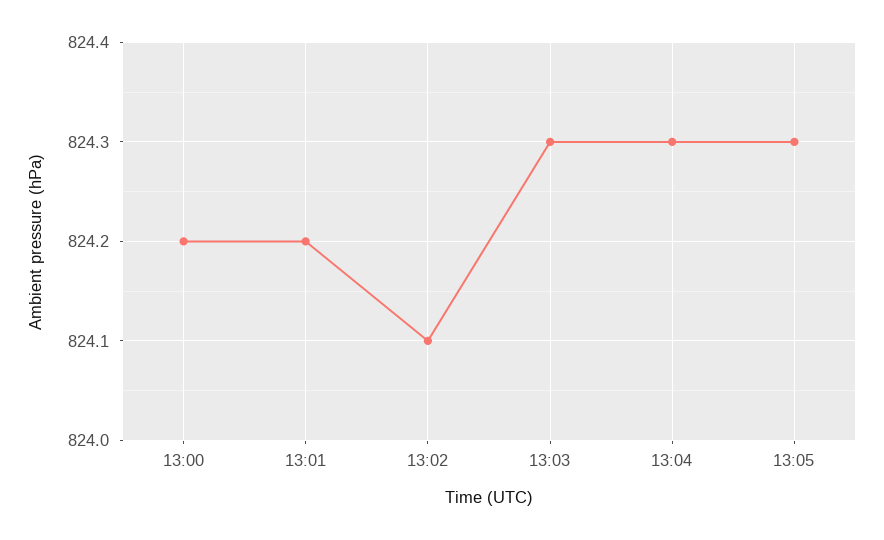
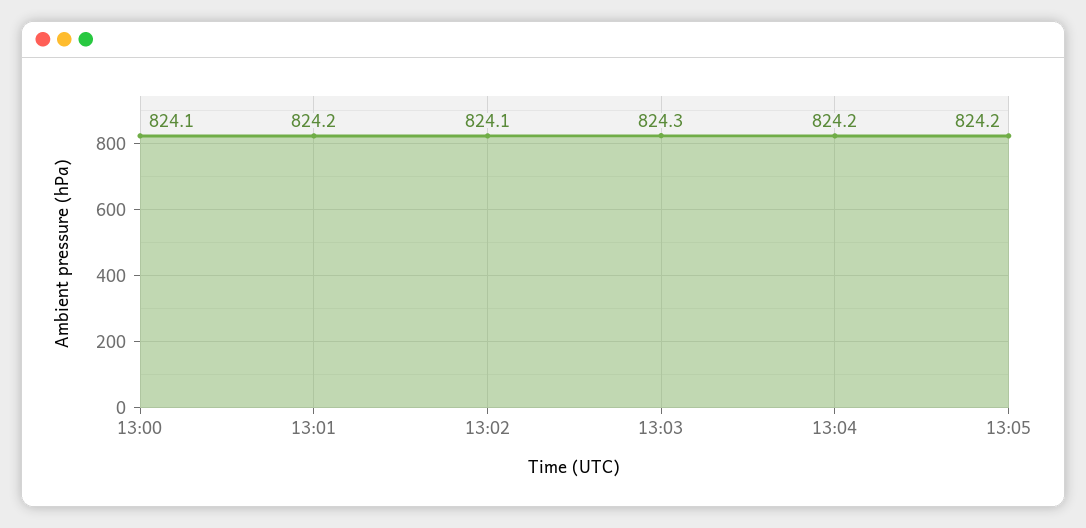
  {
-   "13:00": 824.2,
+   "13:00": 824.1,
    "13:01": 824.2,
    "13:02": 824.1,
    "13:03": 824.3,
-   "13:04": 824.3,
+   "13:04": 824.2,
-   "13:05": 824.3
+   "13:05": 824.2
  }

